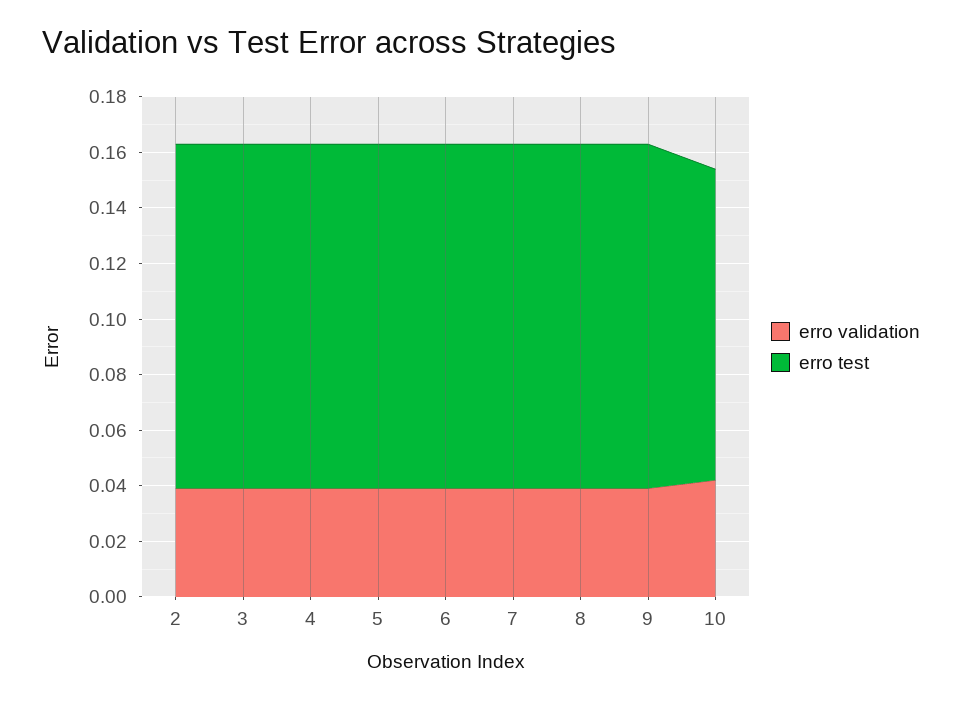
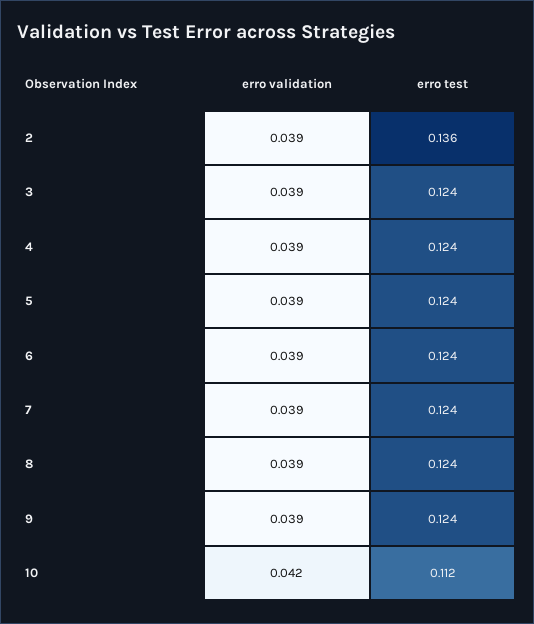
  {
    "erro validation": {
      "2": 0.039,
      "3": 0.039,
      "4": 0.039,
      "5": 0.039,
      "6": 0.039,
      "7": 0.039,
      "8": 0.039,
      "9": 0.039,
      "10": 0.042
    },
    "erro test": {
-     "2": 0.125,
+     "2": 0.136,
      "3": 0.124,
      "4": 0.124,
      "5": 0.124,
      "6": 0.124,
      "7": 0.124,
      "8": 0.124,
      "9": 0.124,
      "10": 0.112
    }
  }

